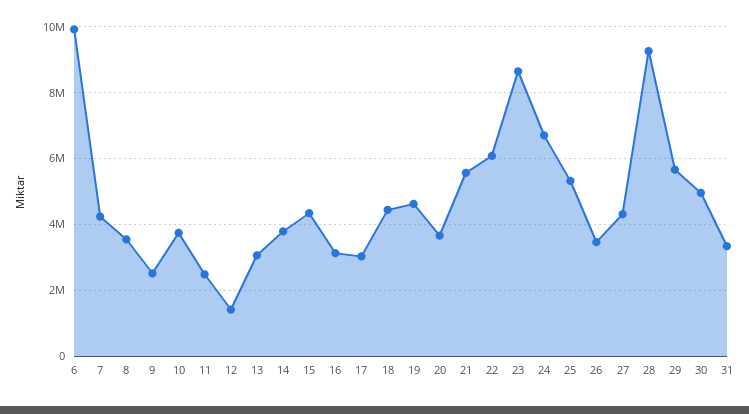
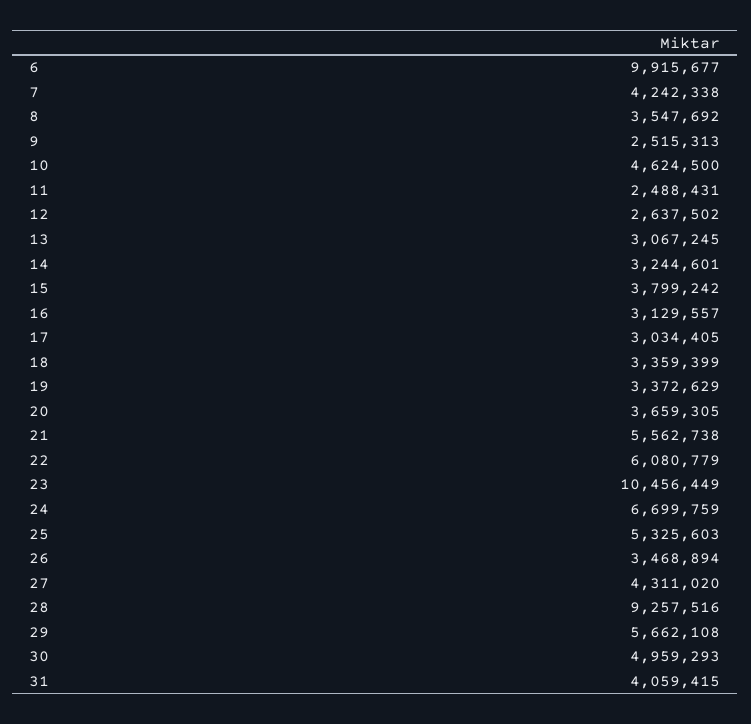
  {
    "6": 9915677,
    "7": 4242338,
    "8": 3547692,
    "9": 2515313,
-   "10": 3800000,
+   "10": 4624500,
    "11": 2488431,
-   "12": 1400000,
+   "12": 2637502,
    "13": 3067245,
-   "14": 3800000,
+   "14": 3244601,
-   "15": 4400000,
+   "15": 3799242,
    "16": 3129557,
    "17": 3034405,
-   "18": 4400000,
+   "18": 3359399,
-   "19": 4600000,
+   "19": 3372629,
    "20": 3659305,
    "21": 5562738,
    "22": 6080779,
-   "23": 8600000,
+   "23": 10456449,
    "24": 6699759,
    "25": 5325603,
    "26": 3468894,
    "27": 4311020,
    "28": 9257516,
    "29": 5662108,
    "30": 4959293,
-   "31": 3400000
+   "31": 4059415
  }

